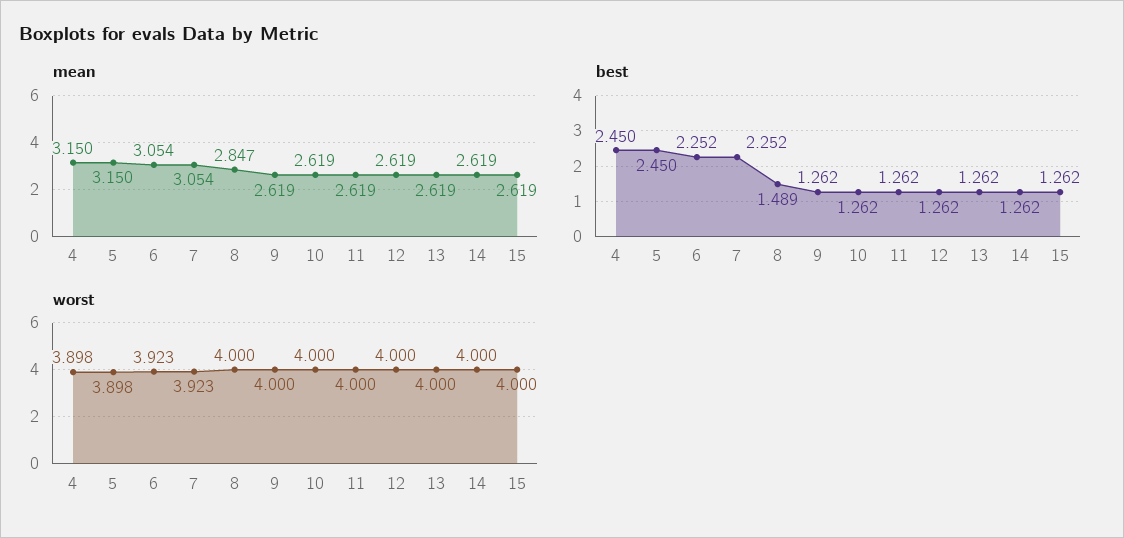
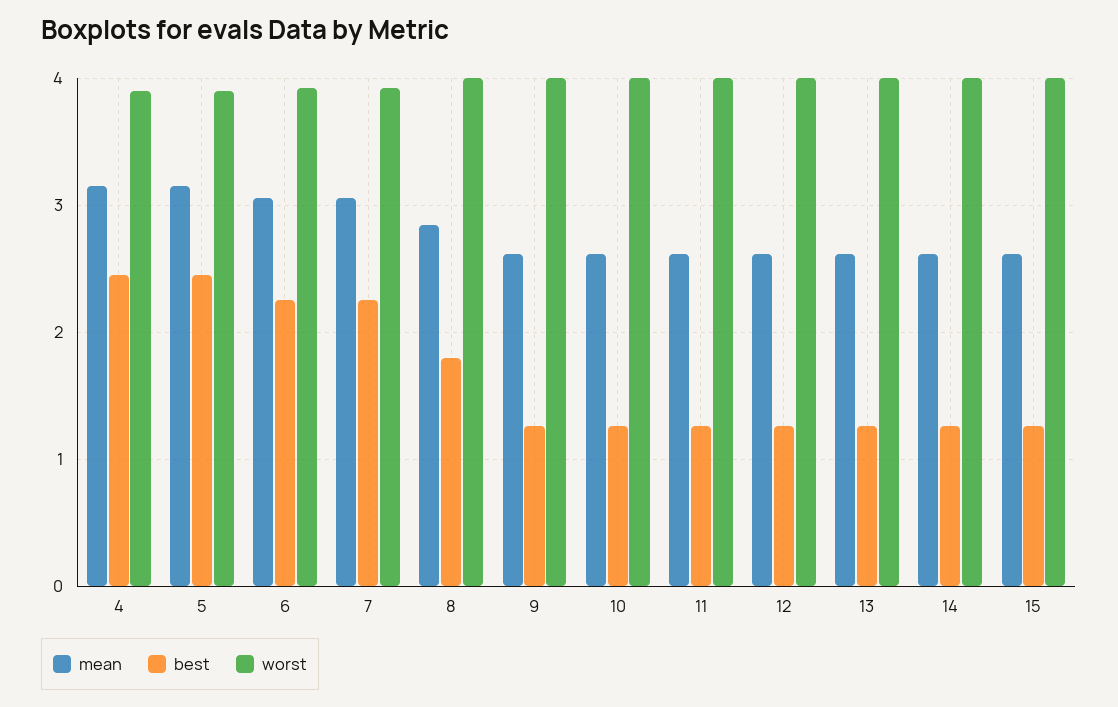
  {
    "mean": {
      "4": 3.15,
      "5": 3.15,
      "6": 3.054,
      "7": 3.054,
      "8": 2.847,
      "9": 2.619,
      "10": 2.619,
      "11": 2.619,
      "12": 2.619,
      "13": 2.619,
      "14": 2.619,
      "15": 2.619
    },
    "best": {
      "4": 2.45,
      "5": 2.45,
      "6": 2.252,
      "7": 2.252,
-     "8": 1.489,
+     "8": 1.8,
      "9": 1.262,
      "10": 1.262,
      "11": 1.262,
      "12": 1.262,
      "13": 1.262,
      "14": 1.262,
      "15": 1.262
    },
    "worst": {
      "4": 3.898,
      "5": 3.898,
      "6": 3.923,
      "7": 3.923,
      "8": 4,
      "9": 4,
      "10": 4,
      "11": 4,
      "12": 4,
      "13": 4,
      "14": 4,
      "15": 4
    }
  }

